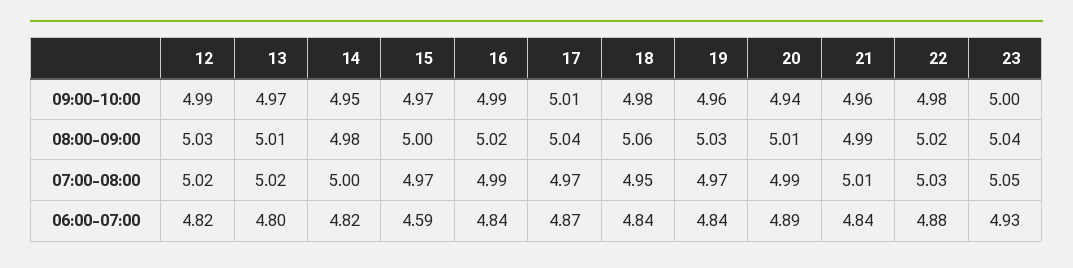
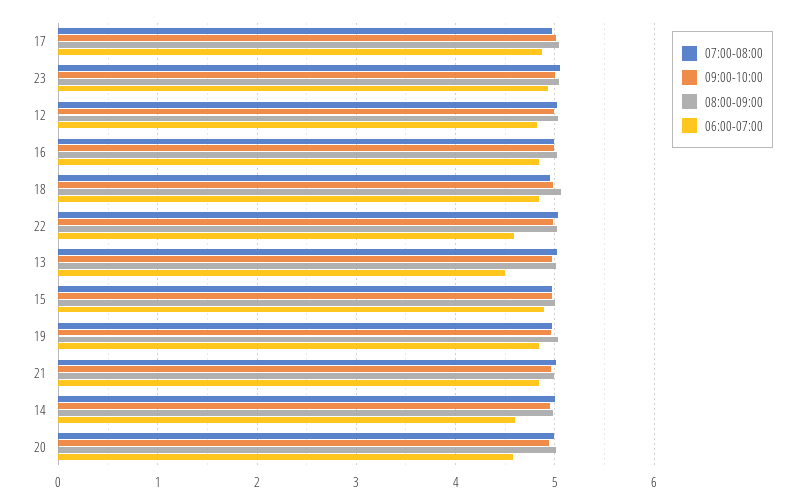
  {
    "09:00-10:00": {
      "12": 4.99,
      "13": 4.97,
      "14": 4.95,
      "15": 4.97,
      "16": 4.99,
      "17": 5.01,
      "18": 4.98,
      "19": 4.96,
      "20": 4.94,
      "21": 4.96,
      "22": 4.98,
      "23": 5
    },
    "08:00-09:00": {
      "12": 5.03,
      "13": 5.01,
      "14": 4.98,
      "15": 5,
      "16": 5.02,
      "17": 5.04,
      "18": 5.06,
      "19": 5.03,
      "20": 5.01,
      "21": 4.99,
      "22": 5.02,
      "23": 5.04
    },
    "07:00-08:00": {
      "12": 5.02,
      "13": 5.02,
      "14": 5,
      "15": 4.97,
      "16": 4.99,
      "17": 4.97,
      "18": 4.95,
      "19": 4.97,
      "20": 4.99,
      "21": 5.01,
      "22": 5.03,
      "23": 5.05
    },
    "06:00-07:00": {
      "12": 4.82,
-     "13": 4.8,
+     "13": 4.5,
-     "14": 4.82,
+     "14": 4.6,
-     "15": 4.59,
+     "15": 4.9,
      "16": 4.84,
      "17": 4.87,
      "18": 4.84,
      "19": 4.84,
-     "20": 4.89,
+     "20": 4.6,
      "21": 4.84,
-     "22": 4.88,
+     "22": 4.6,
      "23": 4.93
    }
  }

